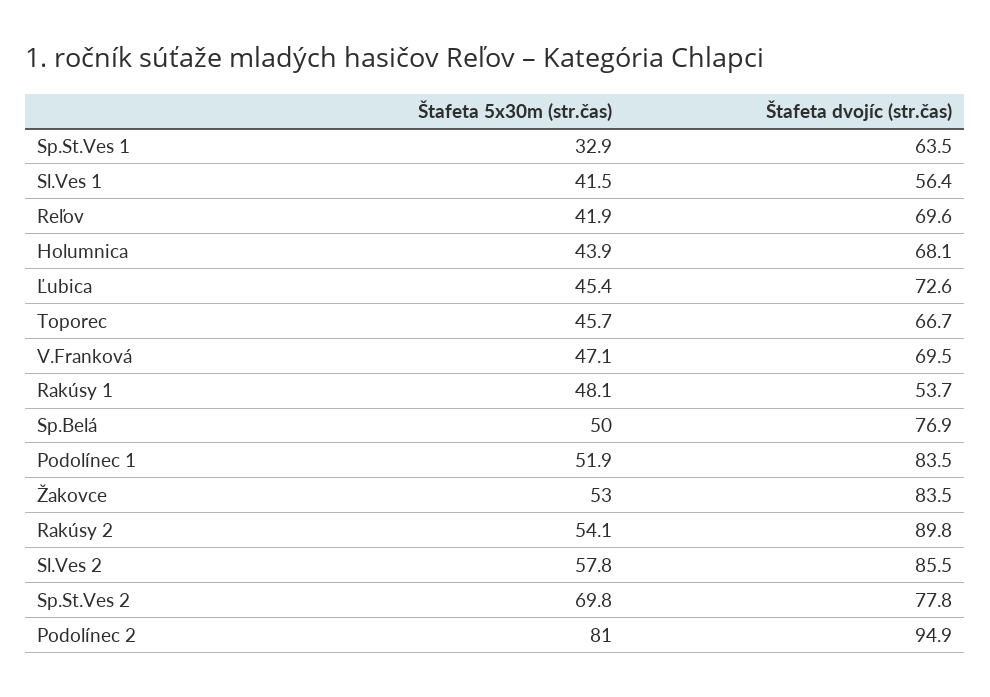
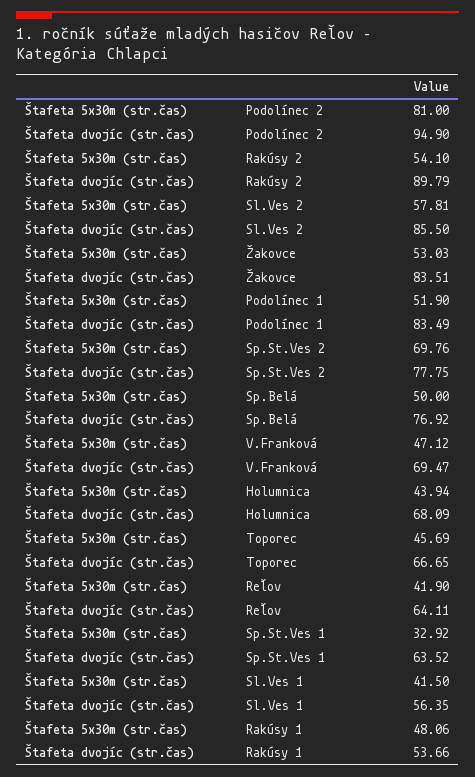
  {
    "Štafeta 5x30m (str.čas)": {
      "Sp.St.Ves 1": 32.92,
      "Sl.Ves 1": 41.5,
      "Reľov": 41.9,
      "Holumnica": 43.94,
-     "Ľubica": 45.4,
      "Toporec": 45.69,
      "V.Franková": 47.12,
      "Rakúsy 1": 48.06,
      "Sp.Belá": 50,
      "Podolínec 1": 51.9,
      "Žakovce": 53.03,
      "Rakúsy 2": 54.1,
      "Sl.Ves 2": 57.81,
      "Sp.St.Ves 2": 69.76,
      "Podolínec 2": 81
    },
    "Štafeta dvojíc (str.čas)": {
      "Sp.St.Ves 1": 63.52,
      "Sl.Ves 1": 56.35,
-     "Reľov": 69.6,
+     "Reľov": 64.11,
      "Holumnica": 68.09,
-     "Ľubica": 72.6,
      "Toporec": 66.65,
      "V.Franková": 69.47,
      "Rakúsy 1": 53.66,
      "Sp.Belá": 76.92,
      "Podolínec 1": 83.49,
      "Žakovce": 83.51,
      "Rakúsy 2": 89.79,
      "Sl.Ves 2": 85.5,
      "Sp.St.Ves 2": 77.75,
      "Podolínec 2": 94.9
    }
  }

